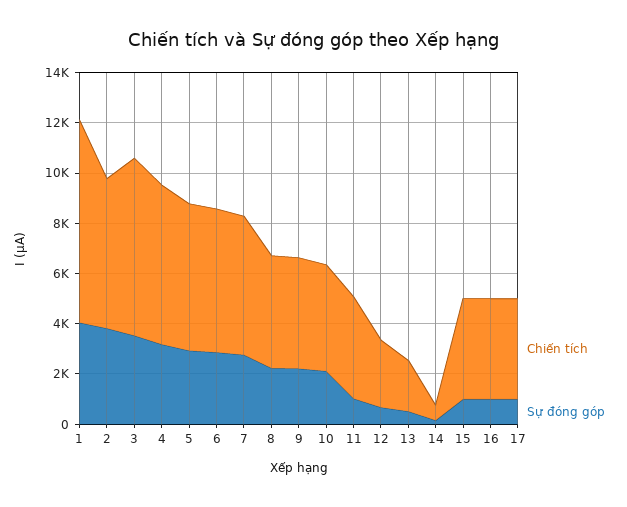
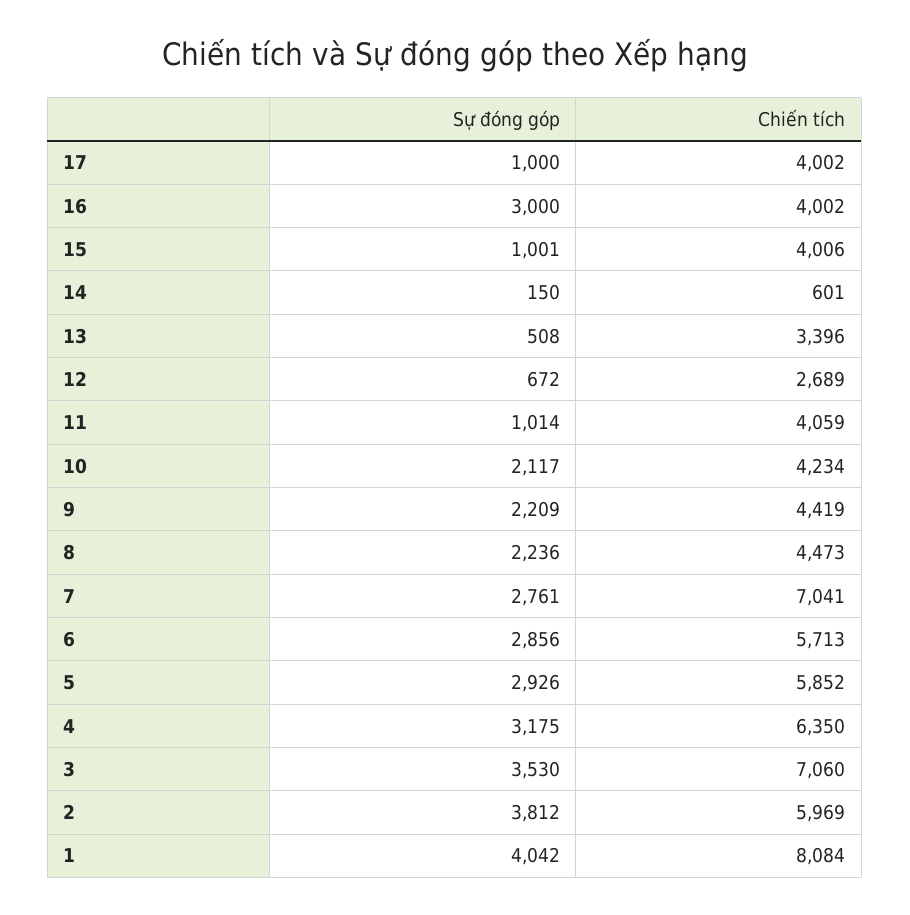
  {
    "Chiến tích": {
      "1": 8084,
      "2": 5969,
      "3": 7060,
      "4": 6350,
      "5": 5852,
      "6": 5713,
-     "7": 5500,
+     "7": 7041,
      "8": 4473,
      "9": 4419,
      "10": 4234,
      "11": 4059,
      "12": 2689,
-     "13": 2000,
+     "13": 3396,
      "14": 601,
      "15": 4006,
      "16": 4002,
      "17": 4002
    },
    "Sự đóng góp": {
      "1": 4042,
      "2": 3812,
      "3": 3530,
      "4": 3175,
      "5": 2926,
      "6": 2856,
      "7": 2761,
      "8": 2236,
      "9": 2209,
      "10": 2117,
      "11": 1014,
      "12": 672,
      "13": 508,
      "14": 150,
      "15": 1001,
-     "16": 1000,
+     "16": 3000,
      "17": 1000
    }
  }

